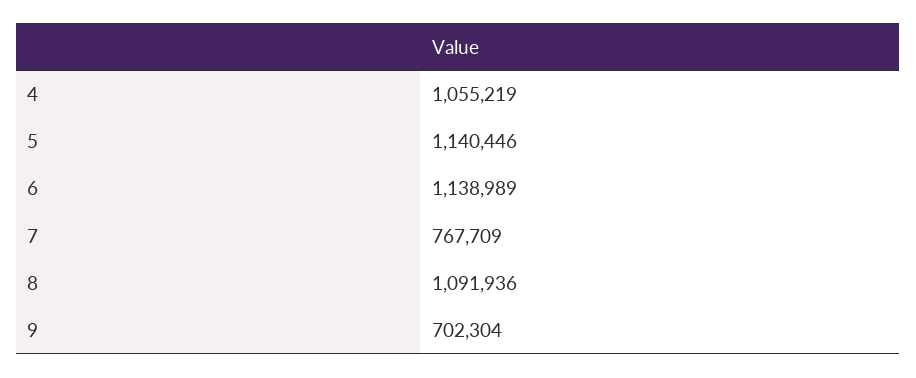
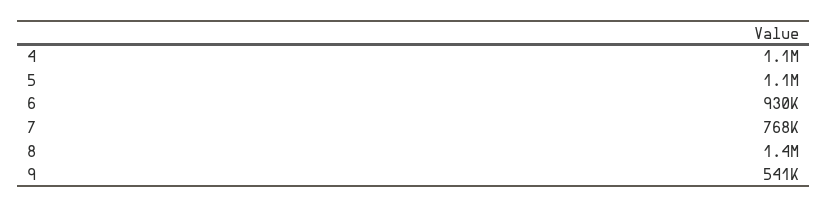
  {
    "4": 1055219,
    "5": 1140446,
-   "6": 1138989,
+   "6": 930000,
    "7": 767709,
-   "8": 1091936,
+   "8": 1400000,
-   "9": 702304
+   "9": 541000
  }

